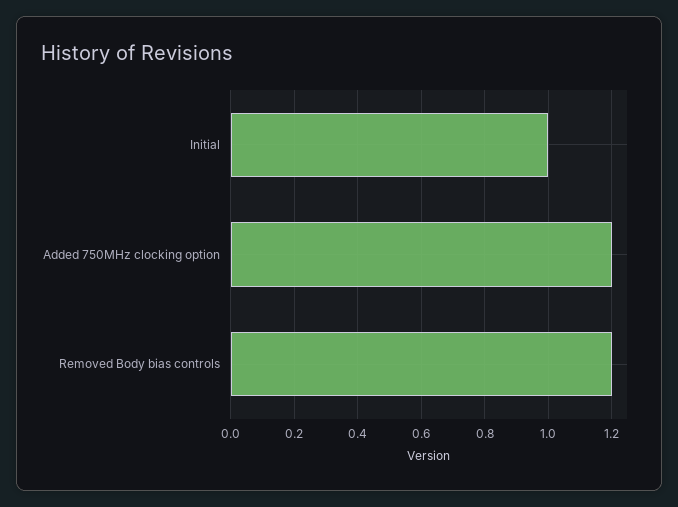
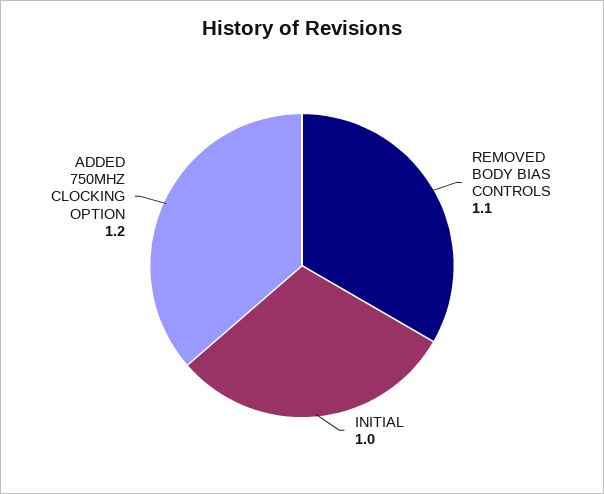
  {
    "Initial": 1,
    "Added 750MHz clocking option": 1.2,
-   "Removed Body bias controls": 1.2
+   "Removed Body bias controls": 1.1
  }

